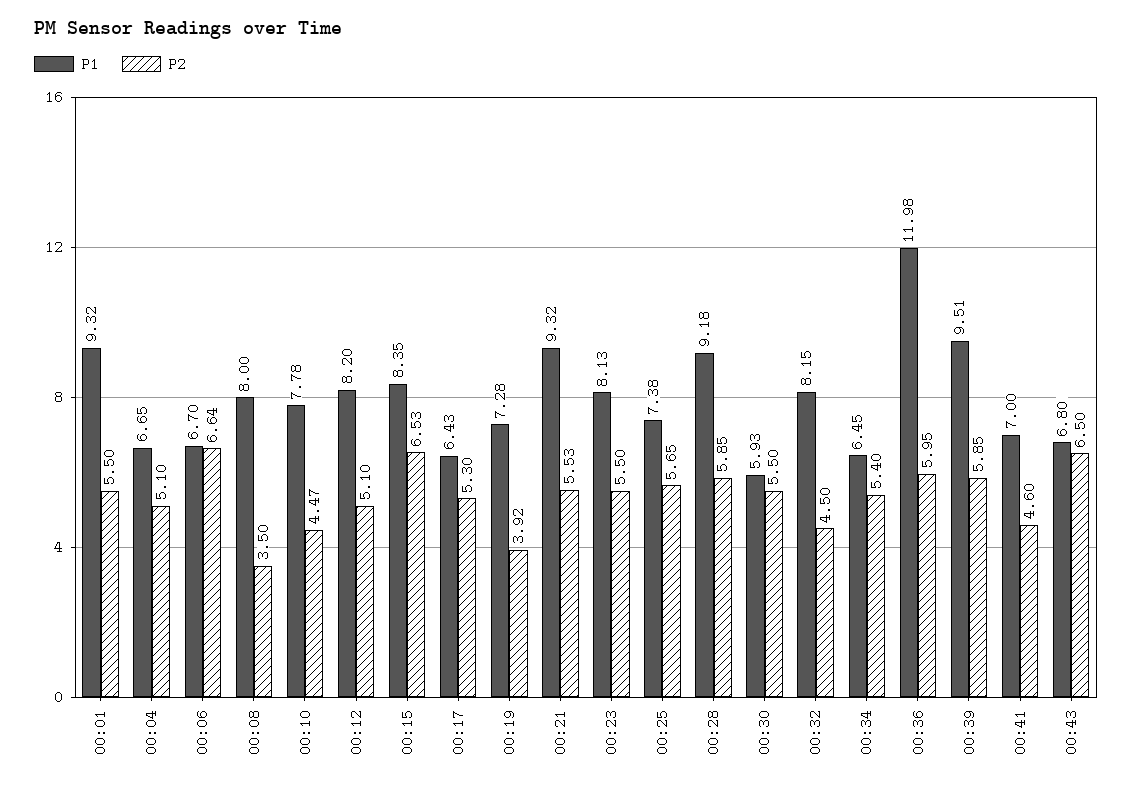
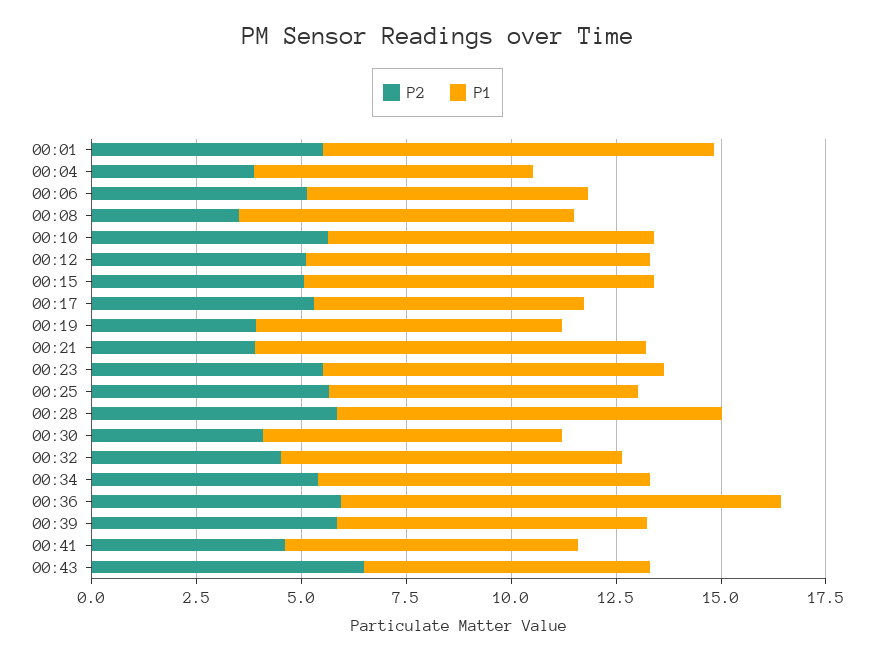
  {
    "P1": {
      "00:01": 9.32,
      "00:04": 6.65,
      "00:06": 6.7,
      "00:08": 8,
      "00:10": 7.78,
      "00:12": 8.2,
      "00:15": 8.35,
      "00:17": 6.43,
      "00:19": 7.28,
      "00:21": 9.32,
      "00:23": 8.13,
      "00:25": 7.38,
      "00:28": 9.18,
-     "00:30": 5.93,
+     "00:30": 7,
      "00:32": 8.15,
-     "00:34": 6.45,
+     "00:34": 8,
-     "00:36": 11.98,
+     "00:36": 10.5,
-     "00:39": 9.51,
+     "00:39": 7.5,
      "00:41": 7,
      "00:43": 6.8
    },
    "P2": {
      "00:01": 5.5,
-     "00:04": 5.1,
+     "00:04": 4,
-     "00:06": 6.64,
+     "00:06": 5,
      "00:08": 3.5,
-     "00:10": 4.47,
+     "00:10": 5.5,
      "00:12": 5.1,
-     "00:15": 6.53,
+     "00:15": 5,
      "00:17": 5.3,
      "00:19": 3.92,
-     "00:21": 5.53,
+     "00:21": 4,
      "00:23": 5.5,
      "00:25": 5.65,
      "00:28": 5.85,
-     "00:30": 5.5,
+     "00:30": 4,
      "00:32": 4.5,
      "00:34": 5.4,
      "00:36": 5.95,
      "00:39": 5.85,
      "00:41": 4.6,
      "00:43": 6.5
    }
  }

